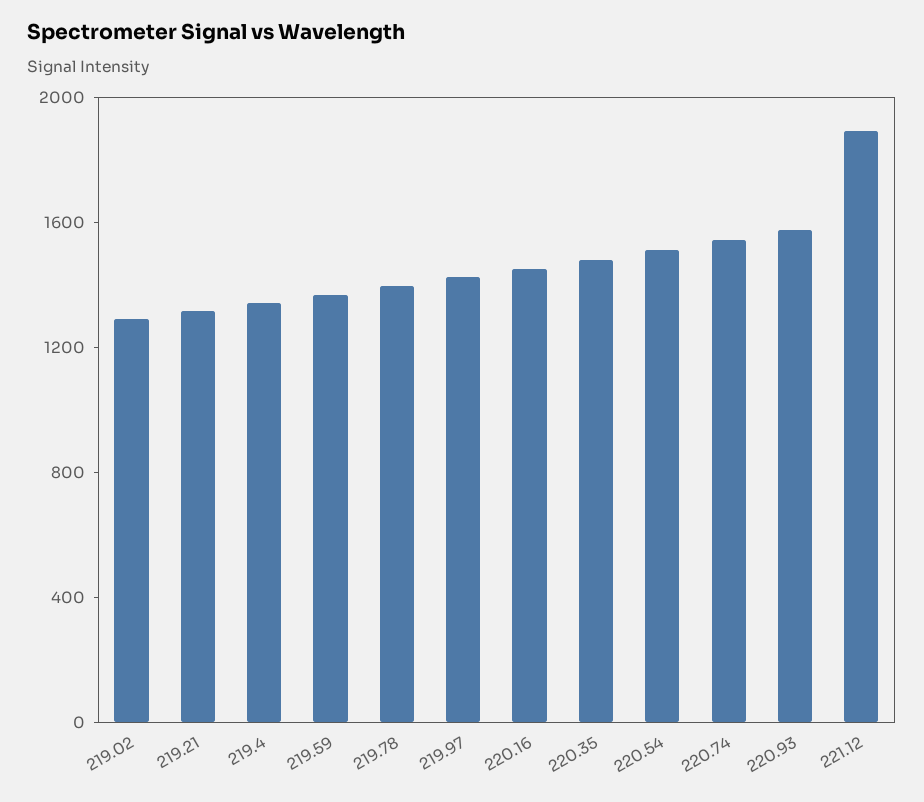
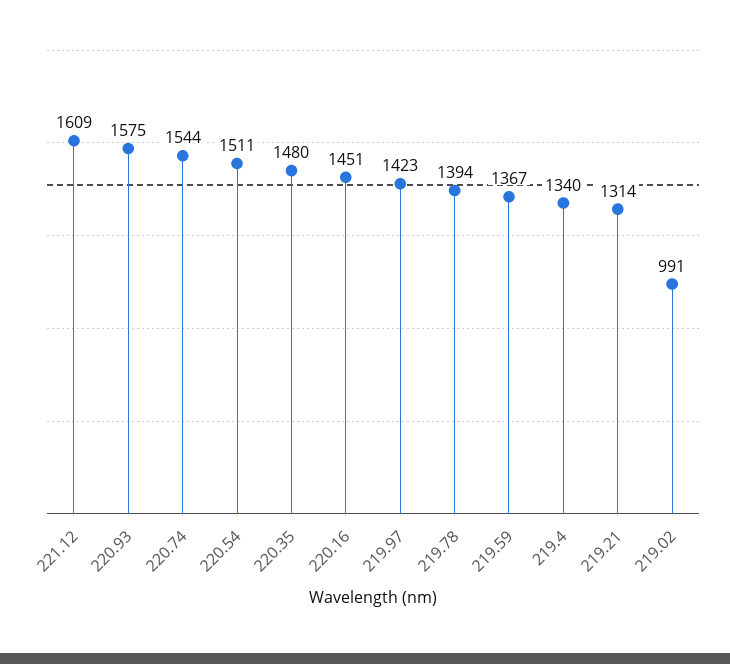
  {
-   "219.02": 1300,
+   "219.02": 991,
    "219.21": 1314,
    "219.4": 1340,
    "219.59": 1367,
    "219.78": 1394,
    "219.97": 1423,
    "220.16": 1451,
    "220.35": 1480,
    "220.54": 1511,
    "220.74": 1544,
    "220.93": 1575,
-   "221.12": 1900
+   "221.12": 1609
  }

